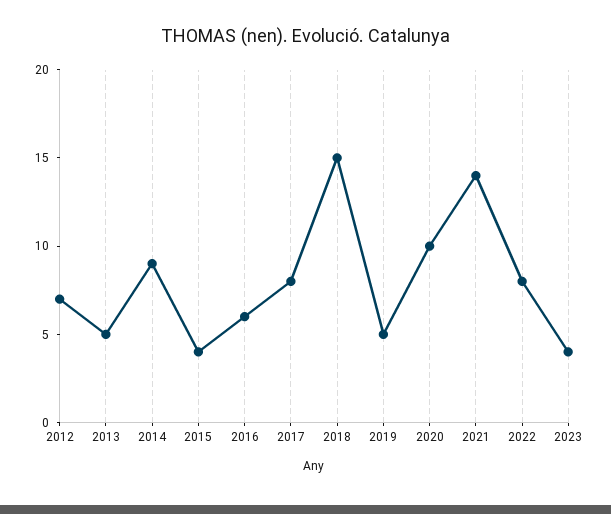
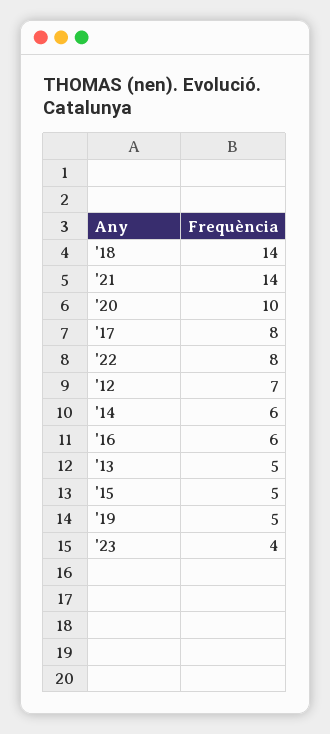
  {
    "2012": 7,
    "2013": 5,
-   "2014": 9,
+   "2014": 6,
-   "2015": 4,
+   "2015": 5,
    "2016": 6,
    "2017": 8,
-   "2018": 15,
+   "2018": 14,
    "2019": 5,
    "2020": 10,
    "2021": 14,
    "2022": 8,
    "2023": 4
  }

